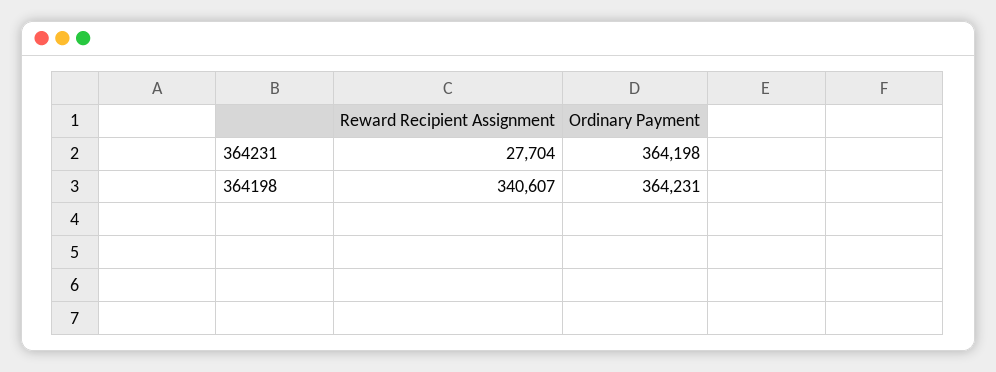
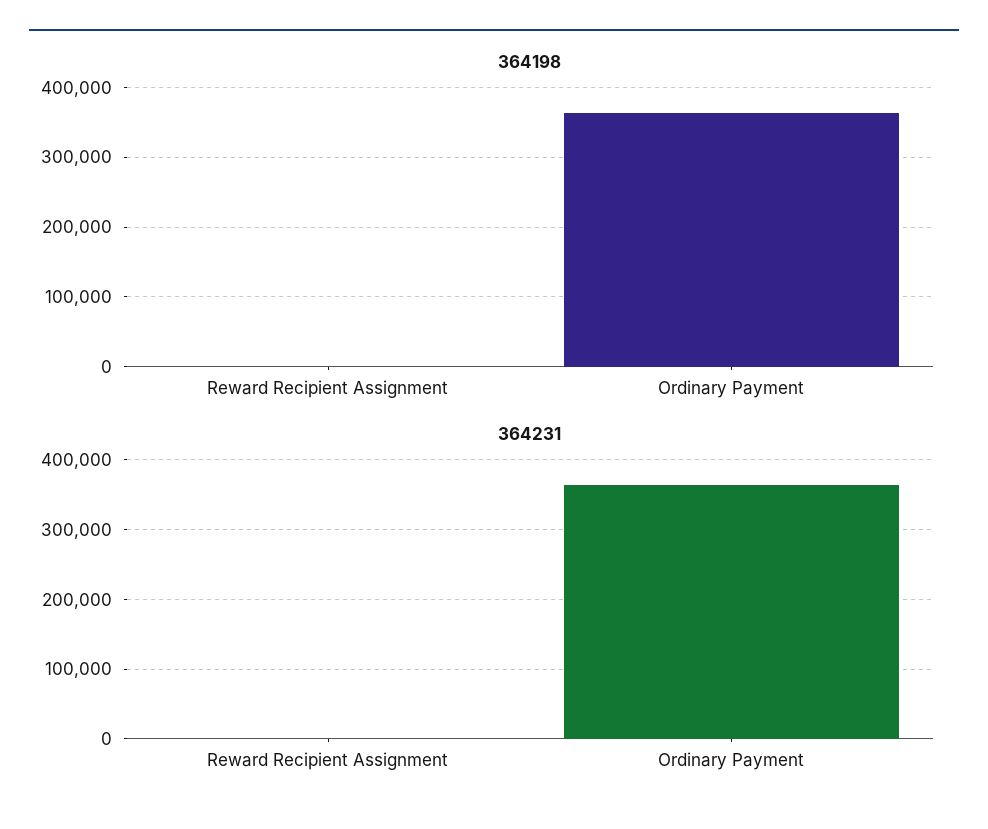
  {
    "364231": {
-     "Reward Recipient Assignment": 27704,
+     "Reward Recipient Assignment": 0,
      "Ordinary Payment": 364198
    },
    "364198": {
-     "Reward Recipient Assignment": 340607,
+     "Reward Recipient Assignment": 0,
      "Ordinary Payment": 364231
    }
  }

